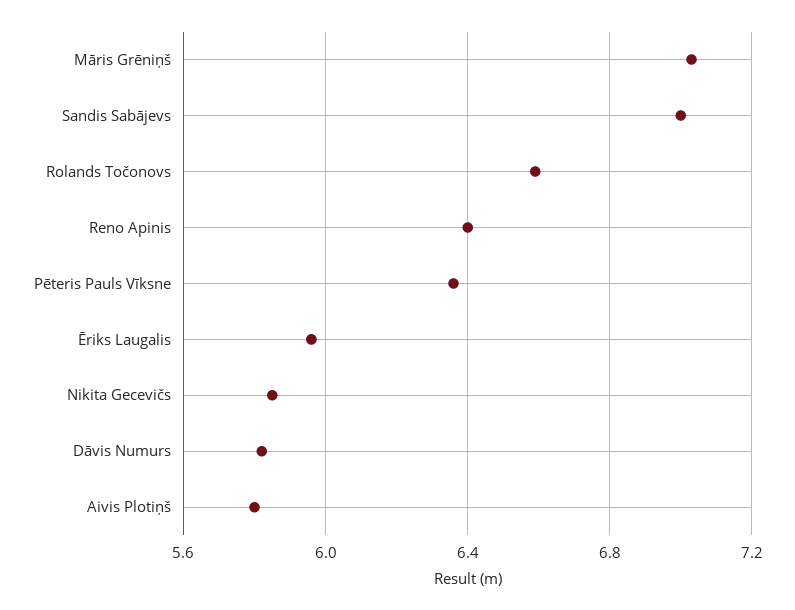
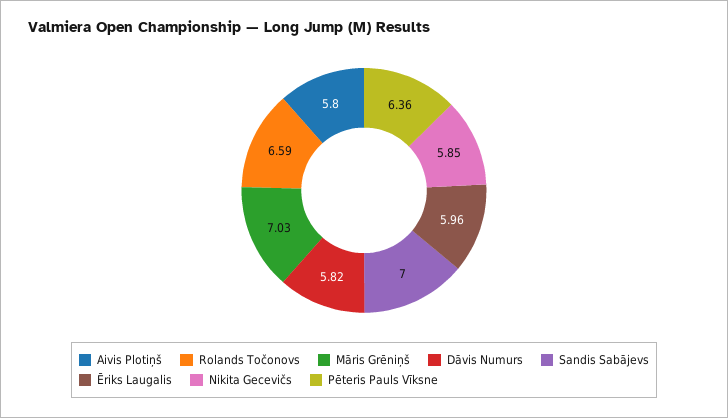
  {
    "Māris Grēniņš": 7.03,
    "Sandis Sabājevs": 7,
    "Rolands Točonovs": 6.59,
-   "Reno Apinis": 6.4,
    "Pēteris Pauls Vīksne": 6.36,
    "Ēriks Laugalis": 5.96,
    "Nikita Gecevičs": 5.85,
    "Dāvis Numurs": 5.82,
    "Aivis Plotiņš": 5.8
  }

